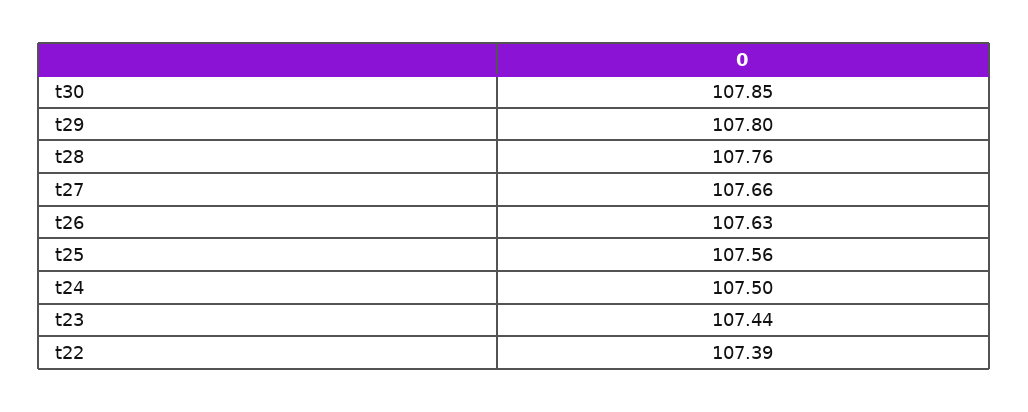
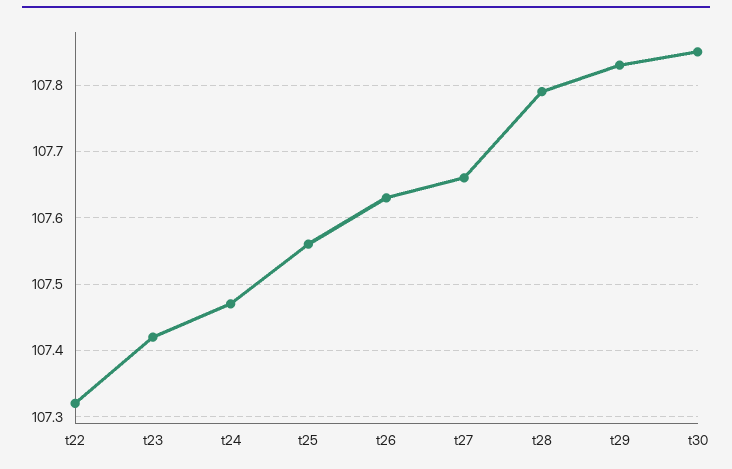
  {
    "t30": 107.85,
-   "t29": 107.8,
+   "t29": 107.83,
-   "t28": 107.76,
+   "t28": 107.79,
    "t27": 107.66,
    "t26": 107.63,
    "t25": 107.56,
-   "t24": 107.5,
+   "t24": 107.47,
-   "t23": 107.44,
+   "t23": 107.42,
-   "t22": 107.39
+   "t22": 107.32
  }

